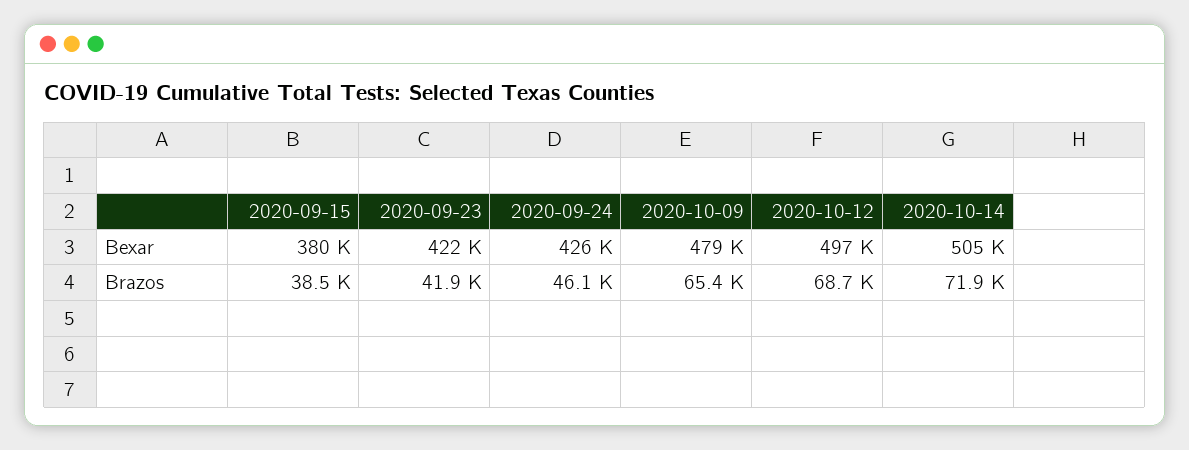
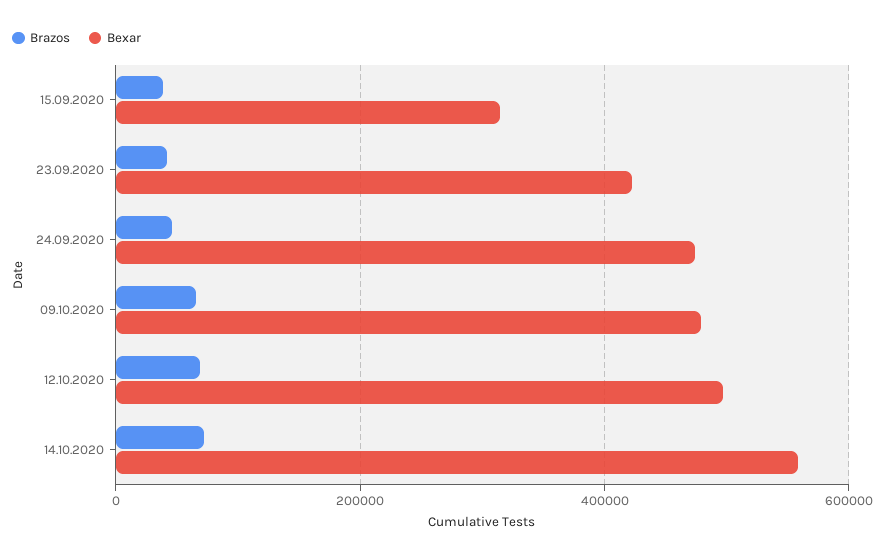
  {
    "Bexar": {
-     "2020-09-15": 380000,
+     "2020-09-15": 320000,
      "2020-09-23": 422000,
-     "2020-09-24": 426000,
+     "2020-09-24": 480000,
      "2020-10-09": 479000,
      "2020-10-12": 497000,
-     "2020-10-14": 505000
+     "2020-10-14": 560000
    },
    "Brazos": {
      "2020-09-15": 38500,
      "2020-09-23": 41900,
      "2020-09-24": 46100,
      "2020-10-09": 65400,
      "2020-10-12": 68700,
      "2020-10-14": 71900
    }
  }

